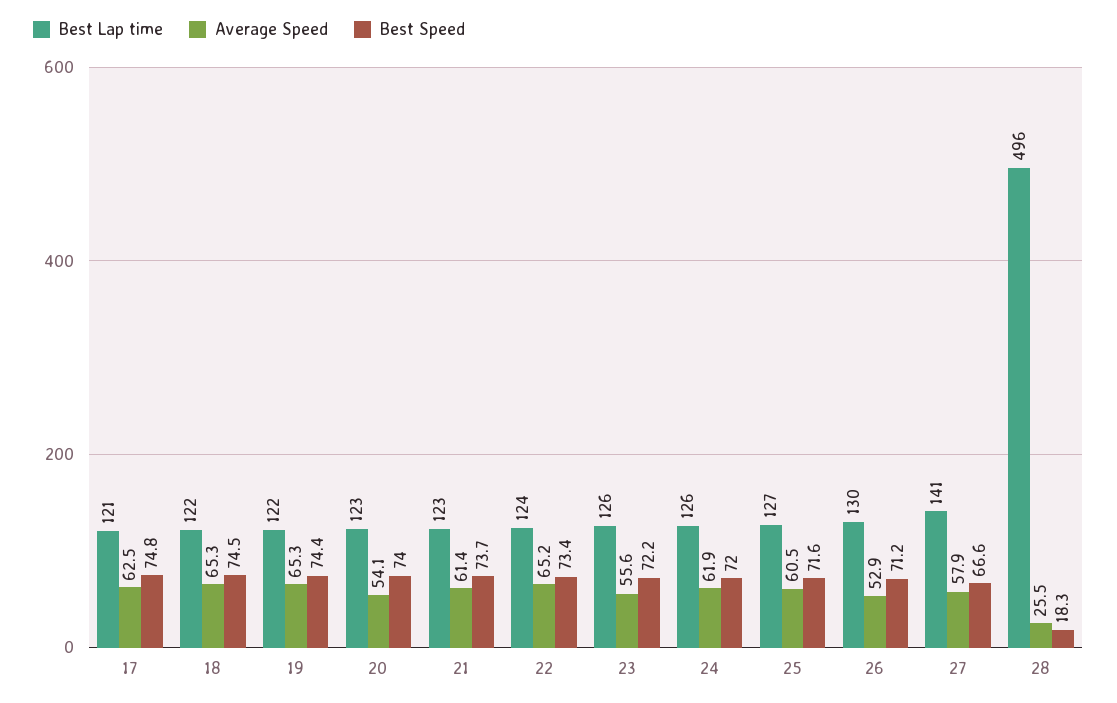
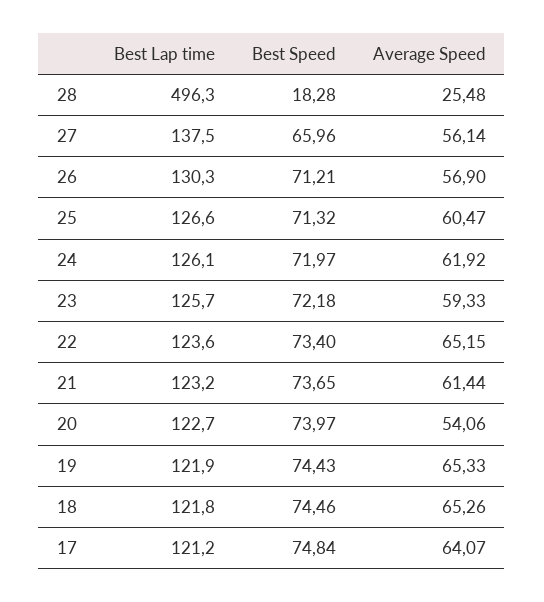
  {
    "Best Lap time": {
      "17": 121.2,
      "18": 121.8,
      "19": 121.9,
      "20": 122.7,
      "21": 123.2,
      "22": 123.6,
      "23": 125.7,
      "24": 126.1,
      "25": 126.6,
      "26": 130.3,
-     "27": 141,
+     "27": 137.5,
      "28": 496.3
    },
    "Average Speed": {
-     "17": 62.5,
+     "17": 64.07,
      "18": 65.26,
      "19": 65.33,
      "20": 54.06,
      "21": 61.44,
      "22": 65.15,
-     "23": 55.6,
+     "23": 59.33,
      "24": 61.92,
      "25": 60.47,
-     "26": 52.9,
+     "26": 56.9,
-     "27": 57.9,
+     "27": 56.14,
      "28": 25.48
    },
    "Best Speed": {
      "17": 74.84,
      "18": 74.46,
      "19": 74.43,
      "20": 73.97,
      "21": 73.65,
      "22": 73.4,
      "23": 72.18,
      "24": 71.97,
-     "25": 71.6,
+     "25": 71.32,
      "26": 71.21,
-     "27": 66.6,
+     "27": 65.96,
      "28": 18.28
    }
  }

